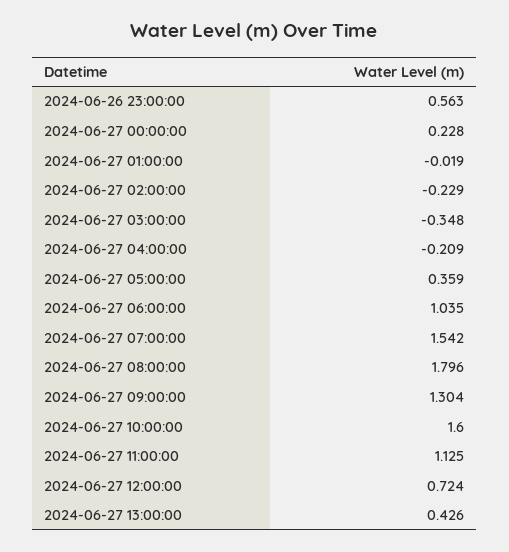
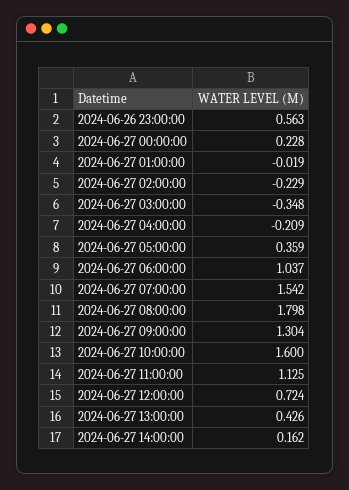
  {
    "2024-06-26 23:00:00": 0.563,
    "2024-06-27 00:00:00": 0.228,
    "2024-06-27 01:00:00": -0.019,
    "2024-06-27 02:00:00": -0.229,
    "2024-06-27 03:00:00": -0.348,
    "2024-06-27 04:00:00": -0.209,
    "2024-06-27 05:00:00": 0.359,
-   "2024-06-27 06:00:00": 1.035,
+   "2024-06-27 06:00:00": 1.037,
    "2024-06-27 07:00:00": 1.542,
-   "2024-06-27 08:00:00": 1.796,
+   "2024-06-27 08:00:00": 1.798,
    "2024-06-27 09:00:00": 1.304,
    "2024-06-27 10:00:00": 1.6,
    "2024-06-27 11:00:00": 1.125,
    "2024-06-27 12:00:00": 0.724,
-   "2024-06-27 13:00:00": 0.426
+   "2024-06-27 13:00:00": 0.426,
+   "2024-06-27 14:00:00": 0.162
  }

